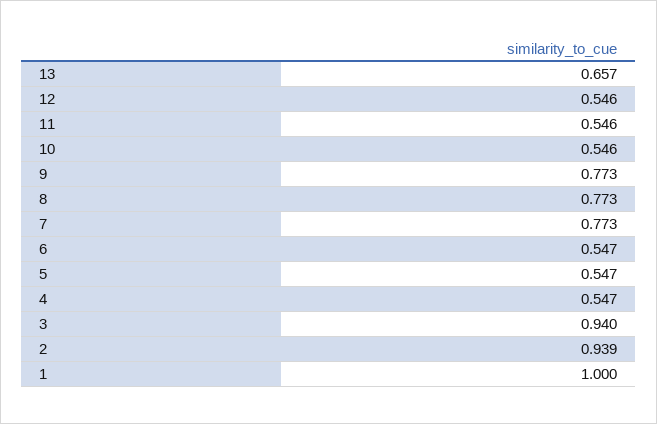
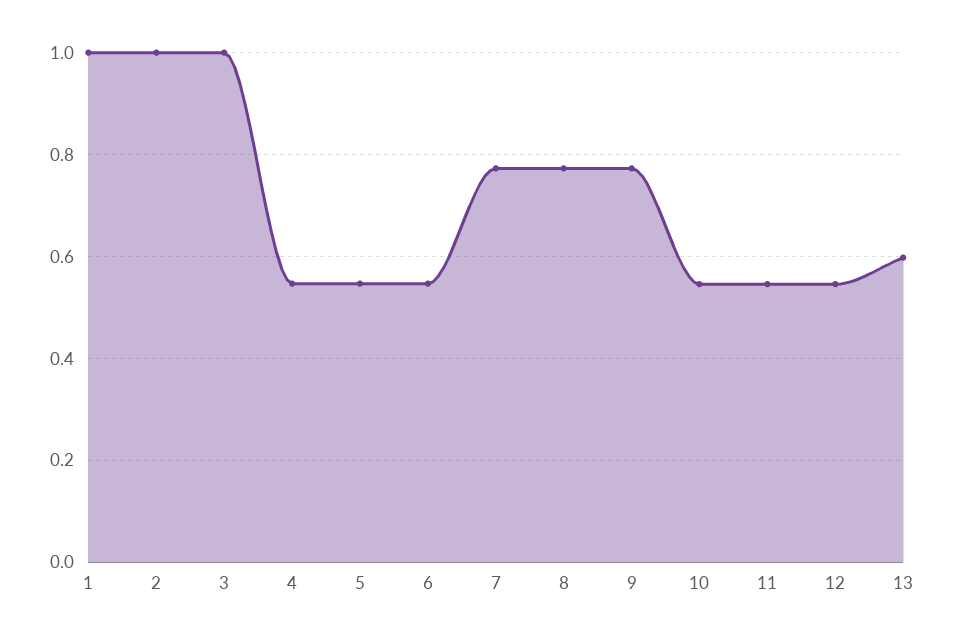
  {
-   "13": 0.657,
+   "13": 0.6,
    "12": 0.546,
    "11": 0.546,
    "10": 0.546,
    "9": 0.773,
    "8": 0.773,
    "7": 0.773,
    "6": 0.547,
    "5": 0.547,
    "4": 0.547,
-   "3": 0.94,
+   "3": 1,
-   "2": 0.939,
+   "2": 1,
    "1": 1
  }

